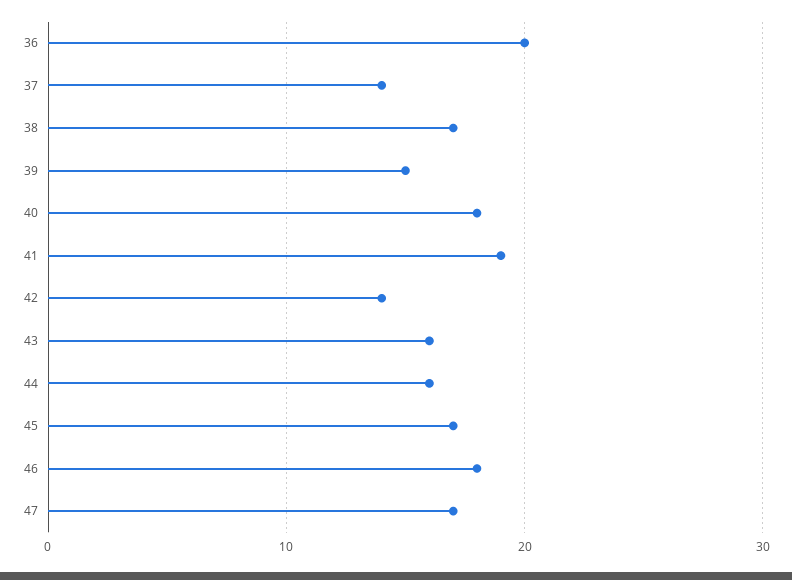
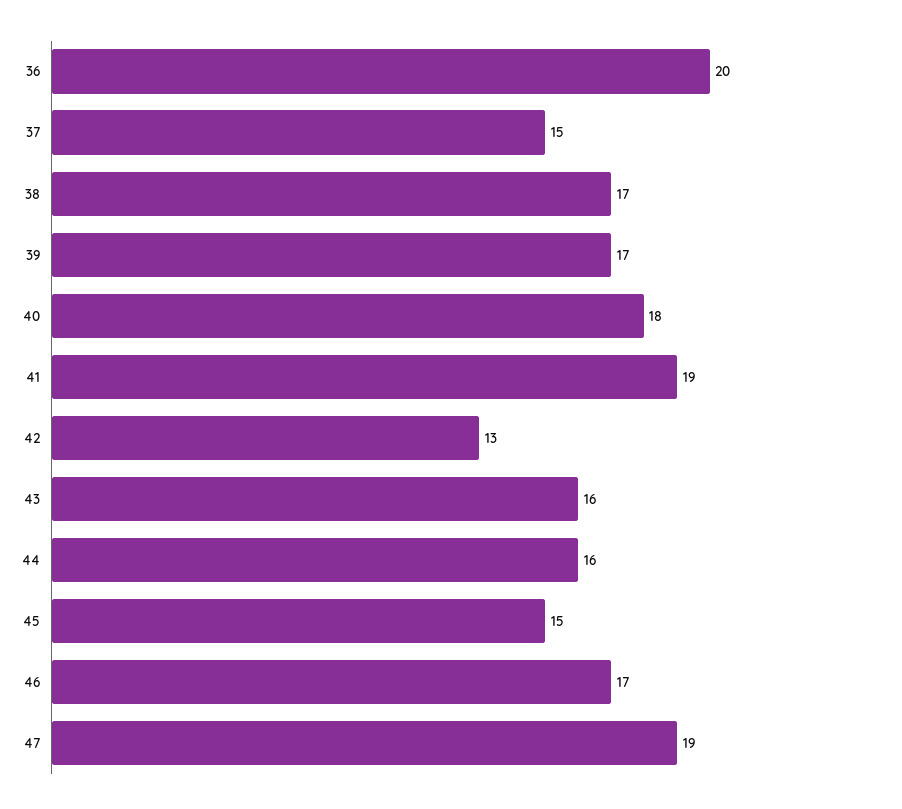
  {
    "36": 20,
-   "37": 14,
+   "37": 15,
    "38": 17,
-   "39": 15,
+   "39": 17,
    "40": 18,
    "41": 19,
-   "42": 14,
+   "42": 13,
    "43": 16,
    "44": 16,
-   "45": 17,
+   "45": 15,
-   "46": 18,
+   "46": 17,
-   "47": 17
+   "47": 19
  }

